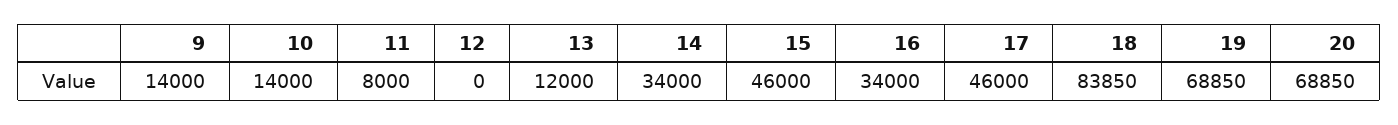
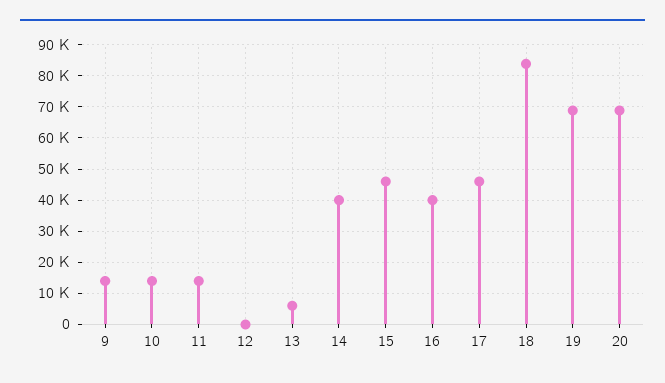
  {
    "9": 14000,
    "10": 14000,
-   "11": 8000,
+   "11": 14000,
    "12": 0,
-   "13": 12000,
+   "13": 6000,
-   "14": 34000,
+   "14": 40000,
    "15": 46000,
-   "16": 34000,
+   "16": 40000,
    "17": 46000,
    "18": 83850,
    "19": 68850,
    "20": 68850
  }

